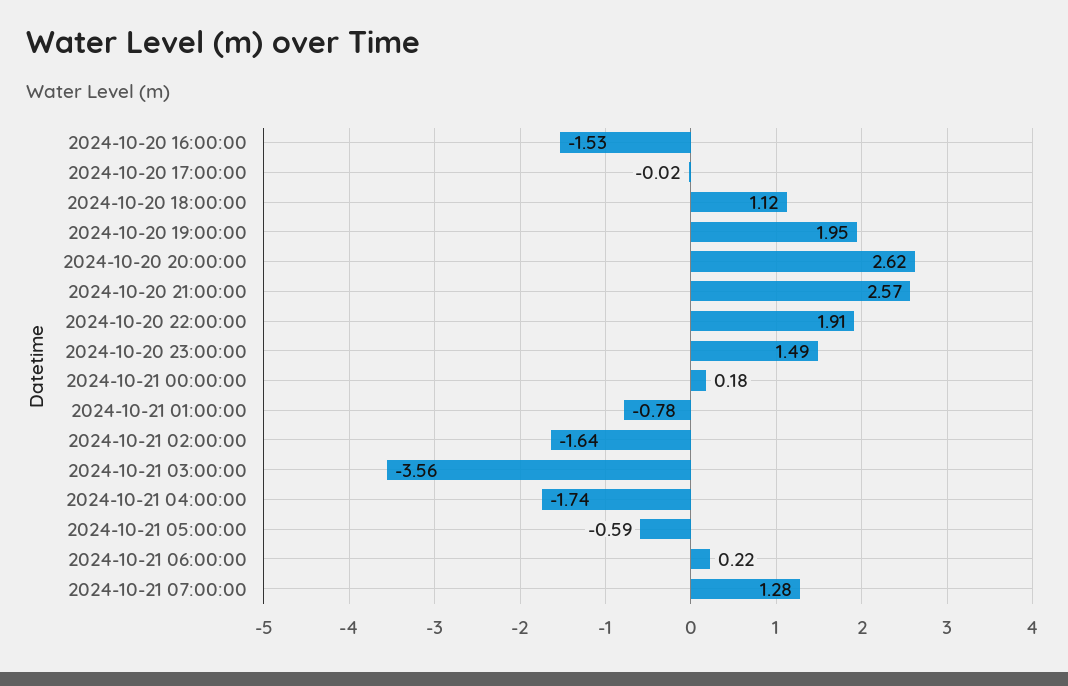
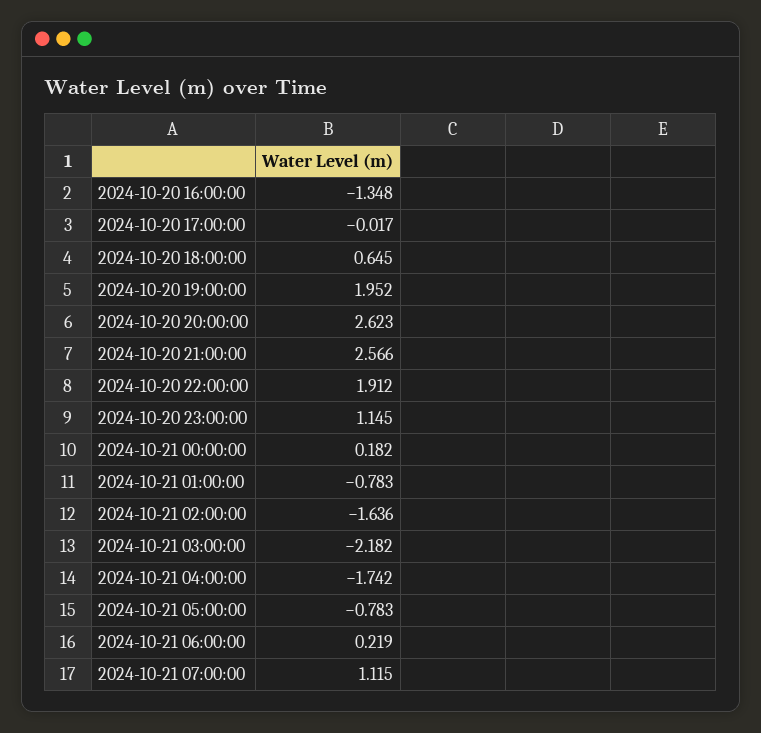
  {
-   "2024-10-20 16:00:00": -1.53,
+   "2024-10-20 16:00:00": -1.348,
    "2024-10-20 17:00:00": -0.017,
-   "2024-10-20 18:00:00": 1.12,
+   "2024-10-20 18:00:00": 0.645,
    "2024-10-20 19:00:00": 1.952,
    "2024-10-20 20:00:00": 2.623,
    "2024-10-20 21:00:00": 2.566,
    "2024-10-20 22:00:00": 1.912,
-   "2024-10-20 23:00:00": 1.49,
+   "2024-10-20 23:00:00": 1.145,
    "2024-10-21 00:00:00": 0.182,
    "2024-10-21 01:00:00": -0.783,
    "2024-10-21 02:00:00": -1.636,
-   "2024-10-21 03:00:00": -3.56,
+   "2024-10-21 03:00:00": -2.182,
    "2024-10-21 04:00:00": -1.742,
-   "2024-10-21 05:00:00": -0.59,
+   "2024-10-21 05:00:00": -0.783,
    "2024-10-21 06:00:00": 0.219,
-   "2024-10-21 07:00:00": 1.28
+   "2024-10-21 07:00:00": 1.115
  }

